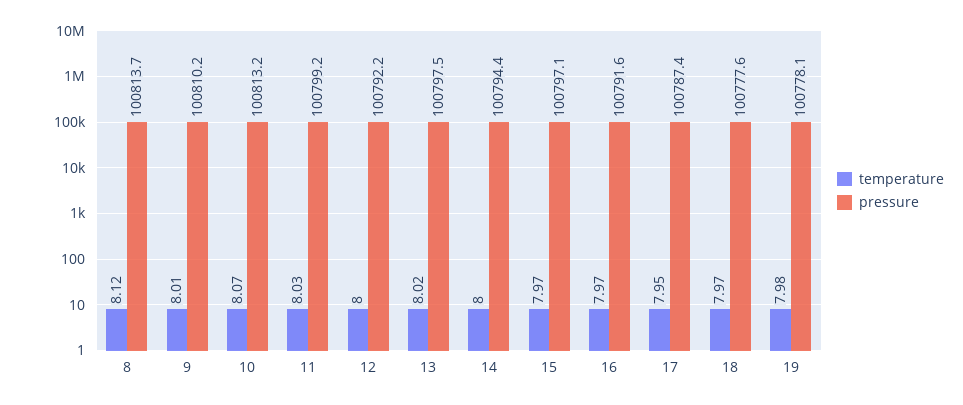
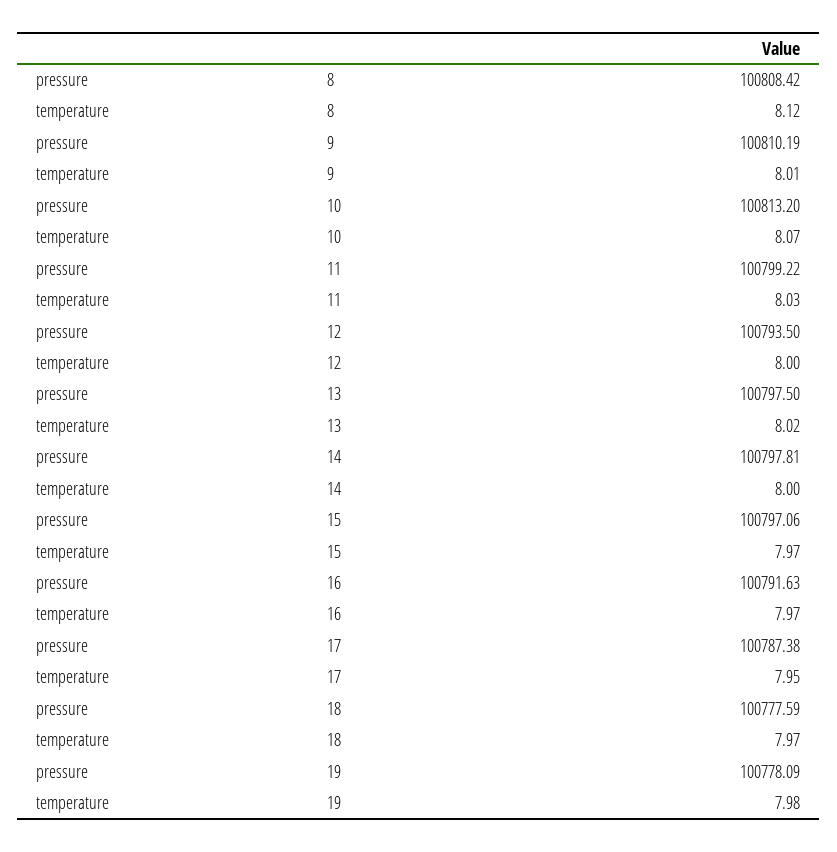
  {
    "temperature": {
      "8": 8.12,
      "9": 8.01,
      "10": 8.07,
      "11": 8.03,
      "12": 8,
      "13": 8.02,
      "14": 8,
      "15": 7.97,
      "16": 7.97,
      "17": 7.95,
      "18": 7.97,
      "19": 7.98
    },
    "pressure": {
-     "8": 100813.7,
+     "8": 100808.42,
      "9": 100810.19,
      "10": 100813.2,
      "11": 100799.22,
-     "12": 100792.2,
+     "12": 100793.5,
      "13": 100797.5,
-     "14": 100794.4,
+     "14": 100797.81,
      "15": 100797.06,
      "16": 100791.63,
      "17": 100787.38,
      "18": 100777.59,
      "19": 100778.09
    }
  }

